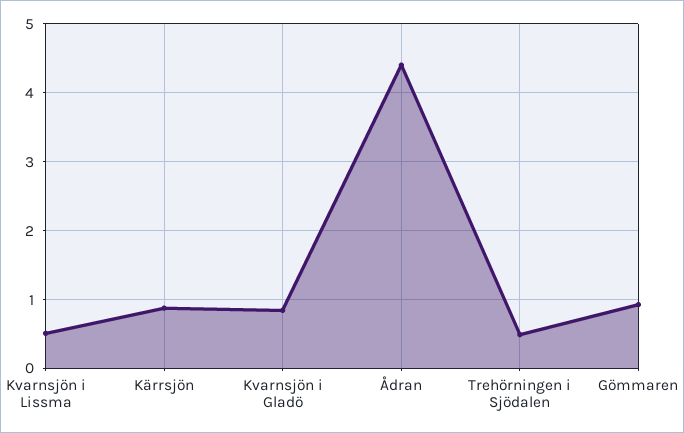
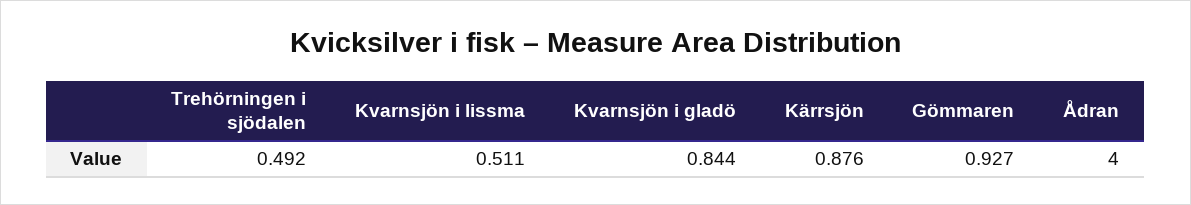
  {
    "Kvarnsjön i Lissma": 0.511,
    "Kärrsjön": 0.876,
    "Kvarnsjön i Gladö": 0.844,
-   "Ådran": 4.4,
+   "Ådran": 4,
    "Trehörningen i Sjödalen": 0.492,
    "Gömmaren": 0.927
  }

